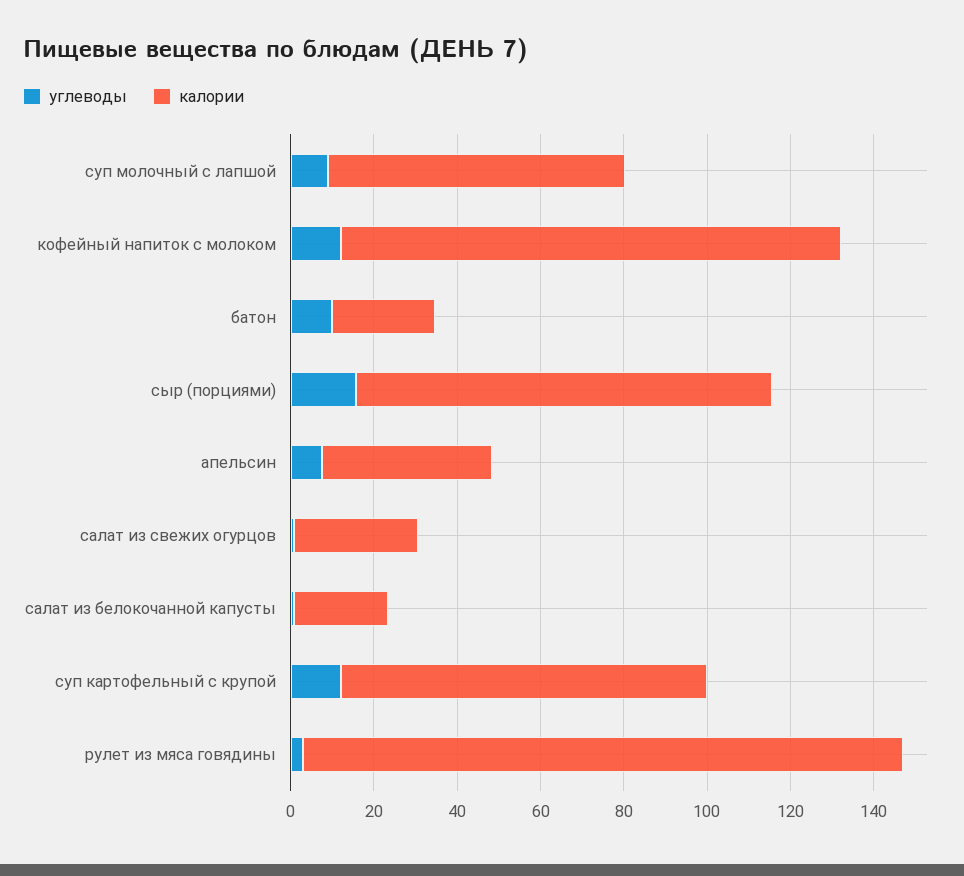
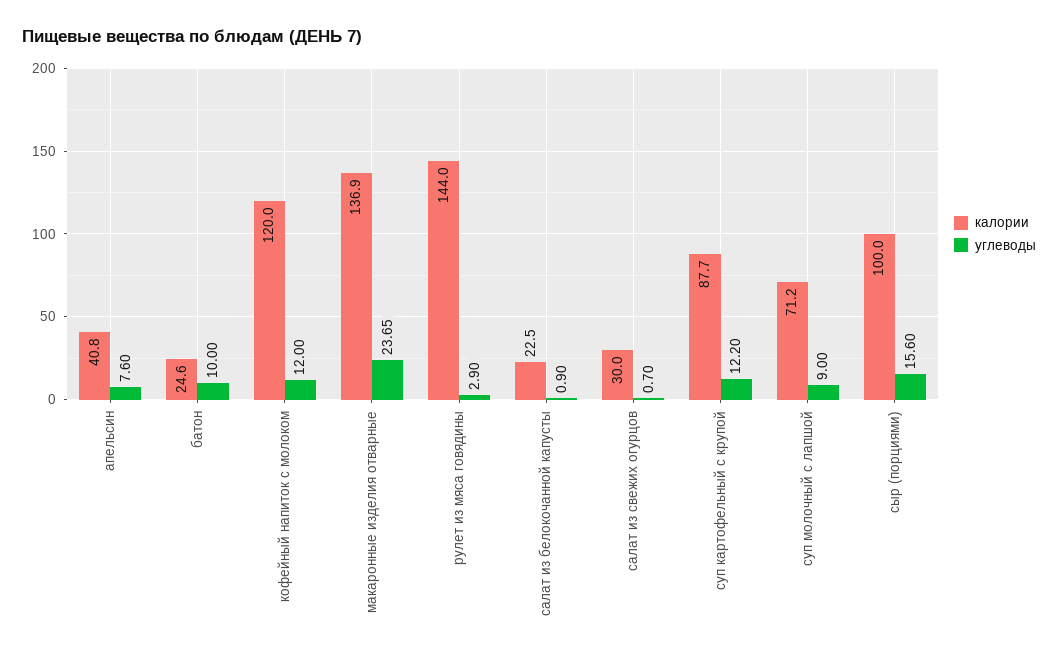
  {
    "углеводы": {
      "суп молочный с лапшой": 9,
      "кофейный напиток с молоком": 12,
      "батон": 10,
      "сыр (порциями)": 15.6,
      "апельсин": 7.6,
      "салат из свежих огурцов": 0.7,
      "салат из белокочанной капусты": 0.9,
      "суп картофельный с крупой": 12.2,
-     "рулет из мяса говядины": 2.9
+     "рулет из мяса говядины": 2.9,
+     "макаронные изделия отварные": 23.65
    },
    "калории": {
      "суп молочный с лапшой": 71.2,
      "кофейный напиток с молоком": 120,
      "батон": 24.6,
      "сыр (порциями)": 100,
      "апельсин": 40.8,
      "салат из свежих огурцов": 30,
      "салат из белокочанной капусты": 22.5,
      "суп картофельный с крупой": 87.7,
-     "рулет из мяса говядины": 144
+     "рулет из мяса говядины": 144,
+     "макаронные изделия отварные": 136.9
    }
  }

